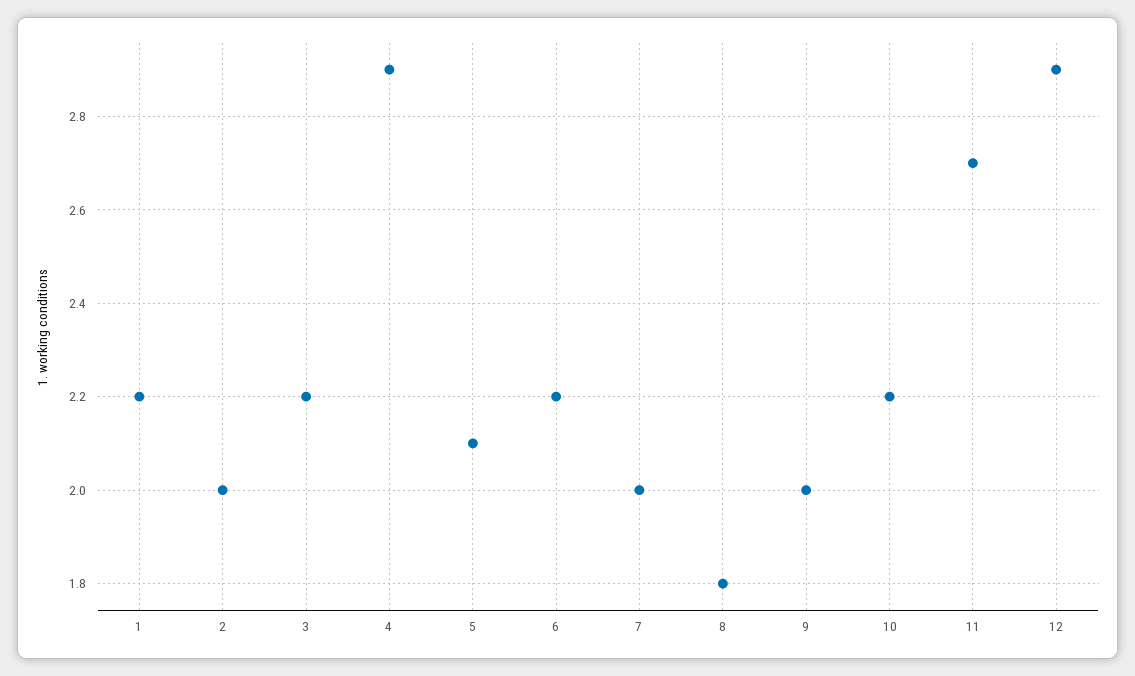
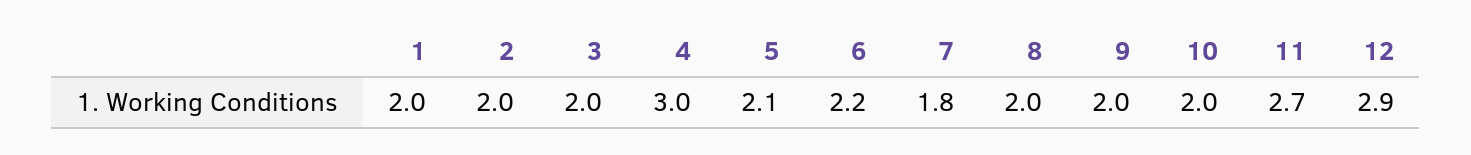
  {
-   "1": 2.2,
+   "1": 2,
    "2": 2,
-   "3": 2.2,
+   "3": 2,
-   "4": 2.9,
+   "4": 3,
    "5": 2.1,
    "6": 2.2,
-   "7": 2,
+   "7": 1.8,
-   "8": 1.8,
+   "8": 2,
    "9": 2,
-   "10": 2.2,
+   "10": 2,
    "11": 2.7,
    "12": 2.9
  }

